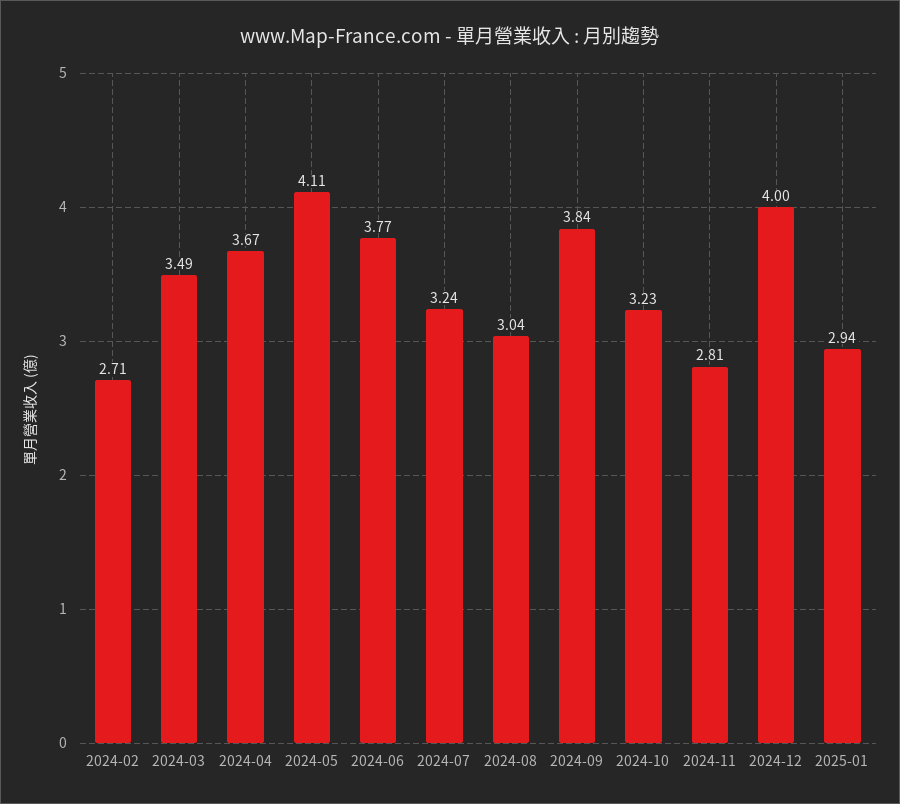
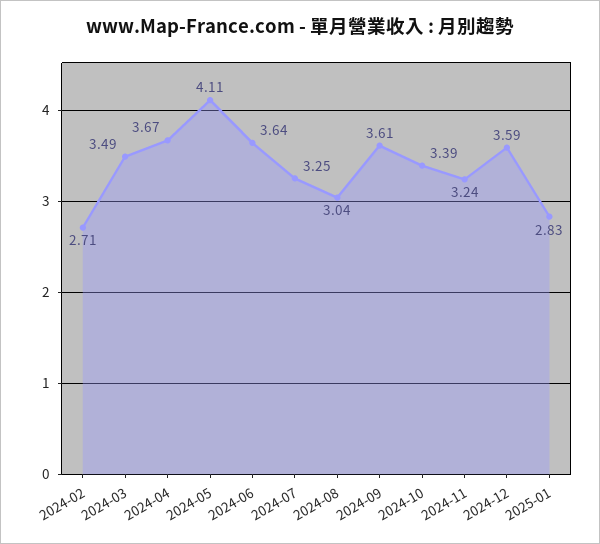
  {
    "2024-02": 2.71,
    "2024-03": 3.49,
    "2024-04": 3.67,
    "2024-05": 4.11,
-   "2024-06": 3.77,
+   "2024-06": 3.64,
-   "2024-07": 3.24,
+   "2024-07": 3.25,
    "2024-08": 3.04,
-   "2024-09": 3.84,
+   "2024-09": 3.61,
-   "2024-10": 3.23,
+   "2024-10": 3.39,
-   "2024-11": 2.81,
+   "2024-11": 3.24,
-   "2024-12": 4,
+   "2024-12": 3.59,
-   "2025-01": 2.94
+   "2025-01": 2.83
  }

